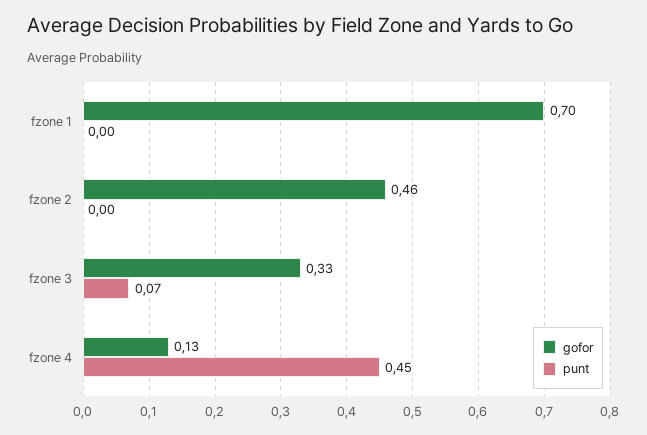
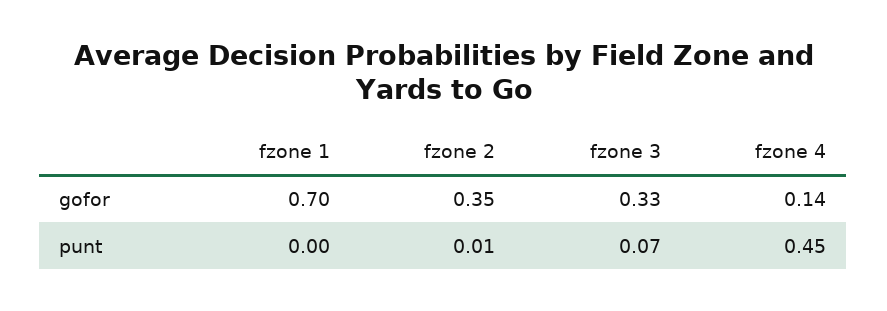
  {
    "gofor": {
      "fzone 1": 0.7,
-     "fzone 2": 0.46,
+     "fzone 2": 0.35,
      "fzone 3": 0.33,
-     "fzone 4": 0.13
+     "fzone 4": 0.14
    },
    "punt": {
      "fzone 1": 0,
-     "fzone 2": 0,
+     "fzone 2": 0.01,
      "fzone 3": 0.07,
      "fzone 4": 0.45
    }
  }

